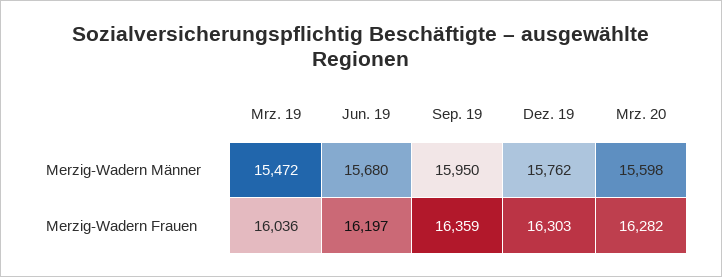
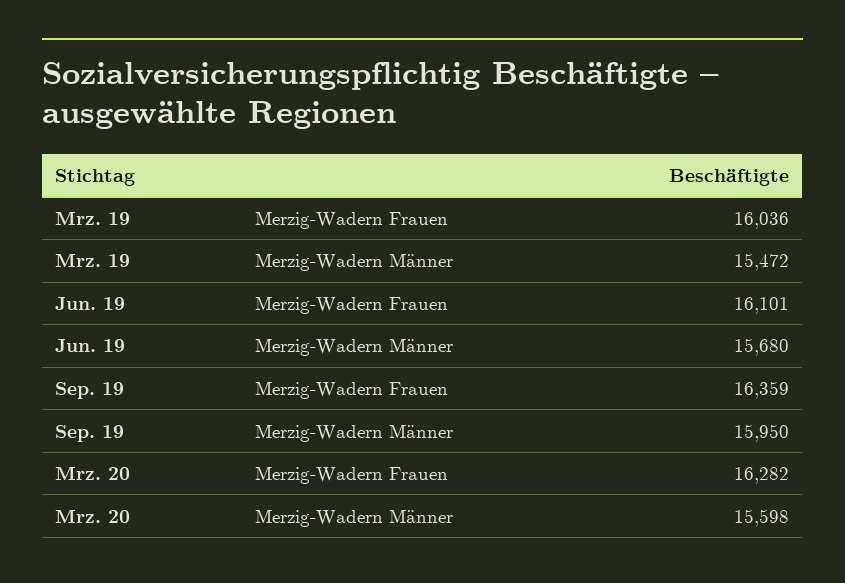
  {
    "Mrz. 19": {
      "Merzig-Wadern Männer": 15472,
      "Merzig-Wadern Frauen": 16036
    },
    "Jun. 19": {
      "Merzig-Wadern Männer": 15680,
-     "Merzig-Wadern Frauen": 16197
+     "Merzig-Wadern Frauen": 16101
    },
    "Sep. 19": {
      "Merzig-Wadern Männer": 15950,
      "Merzig-Wadern Frauen": 16359
    },
-   "Dez. 19": {
-     "Merzig-Wadern Männer": 15762,
-     "Merzig-Wadern Frauen": 16303
-   },
    "Mrz. 20": {
      "Merzig-Wadern Männer": 15598,
      "Merzig-Wadern Frauen": 16282
    }
  }

